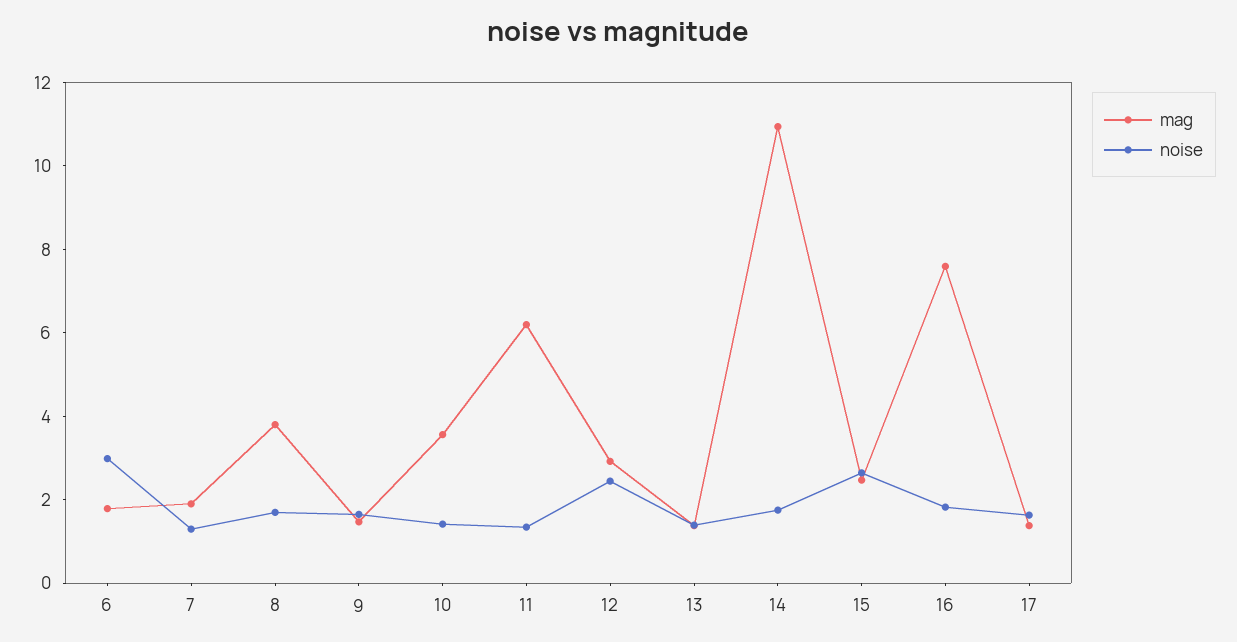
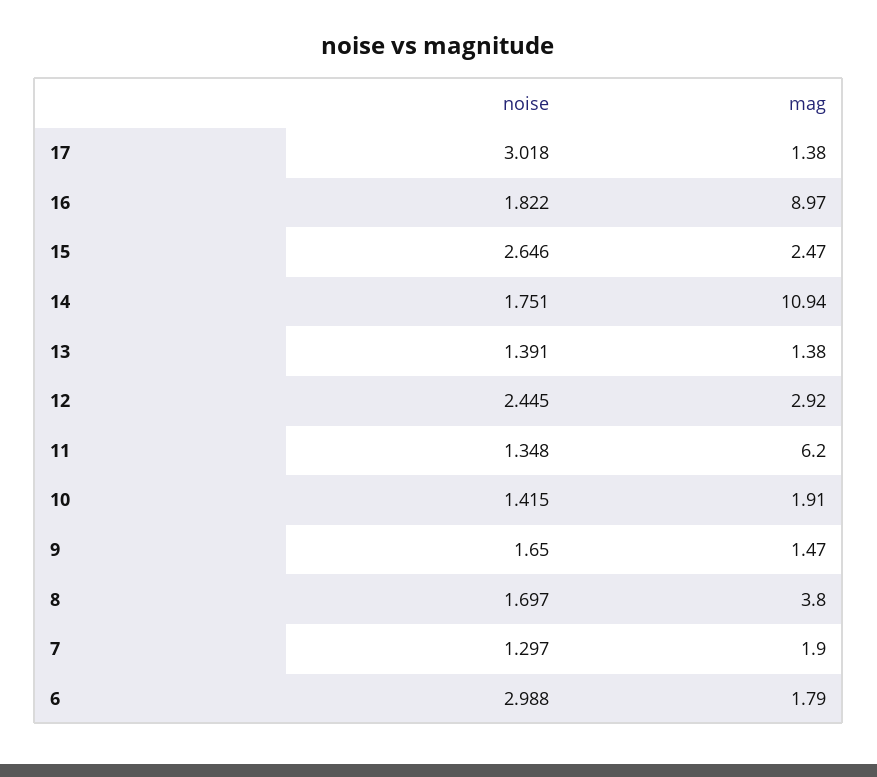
  {
    "mag": {
      "6": 1.79,
      "7": 1.9,
      "8": 3.8,
      "9": 1.47,
-     "10": 3.5,
+     "10": 1.91,
      "11": 6.2,
      "12": 2.92,
      "13": 1.38,
      "14": 10.94,
      "15": 2.47,
-     "16": 7.5,
+     "16": 8.97,
      "17": 1.38
    },
    "noise": {
      "6": 2.988,
      "7": 1.297,
      "8": 1.697,
      "9": 1.65,
      "10": 1.415,
      "11": 1.348,
      "12": 2.445,
      "13": 1.391,
      "14": 1.751,
      "15": 2.646,
      "16": 1.822,
-     "17": 1.5
+     "17": 3.018
    }
  }

